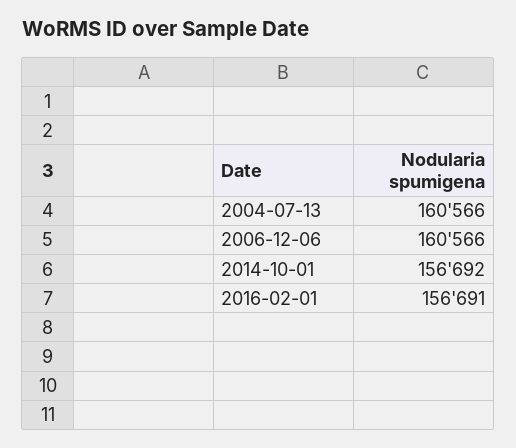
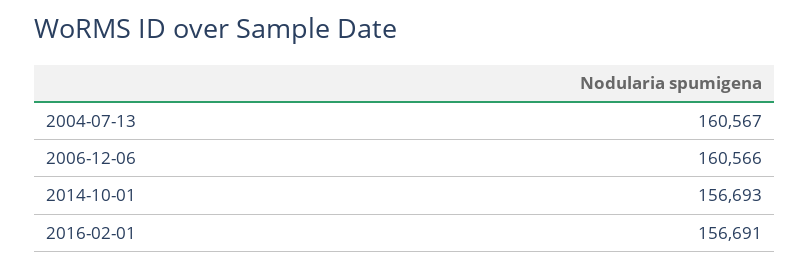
  {
-   "2004-07-13": 160566,
+   "2004-07-13": 160567,
    "2006-12-06": 160566,
-   "2014-10-01": 156692,
+   "2014-10-01": 156693,
    "2016-02-01": 156691
  }

